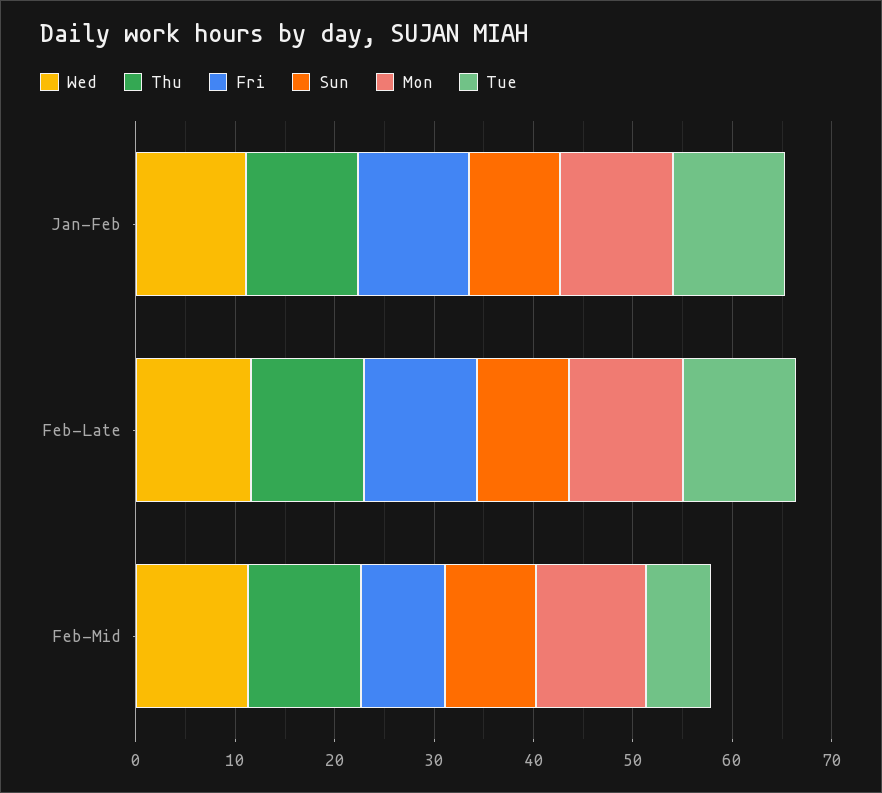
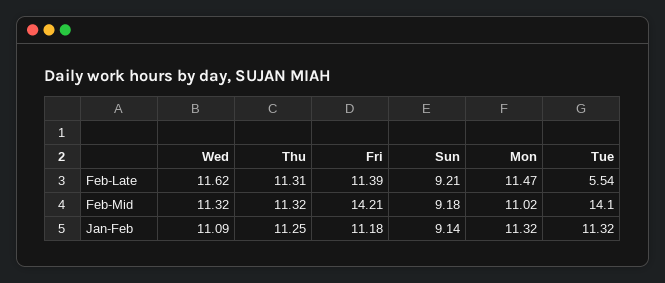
  {
    "Wed": {
      "Jan-Feb": 11.09,
      "Feb-Late": 11.62,
      "Feb-Mid": 11.32
    },
    "Thu": {
      "Jan-Feb": 11.25,
      "Feb-Late": 11.31,
      "Feb-Mid": 11.32
    },
    "Fri": {
      "Jan-Feb": 11.18,
      "Feb-Late": 11.39,
-     "Feb-Mid": 8
+     "Feb-Mid": 14.21
    },
    "Sun": {
      "Jan-Feb": 9.14,
      "Feb-Late": 9.21,
      "Feb-Mid": 9.18
    },
    "Mon": {
      "Jan-Feb": 11.32,
      "Feb-Late": 11.47,
      "Feb-Mid": 11.02
    },
    "Tue": {
      "Jan-Feb": 11.32,
-     "Feb-Late": 12,
+     "Feb-Late": 5.54,
-     "Feb-Mid": 6
+     "Feb-Mid": 14.1
    }
  }

